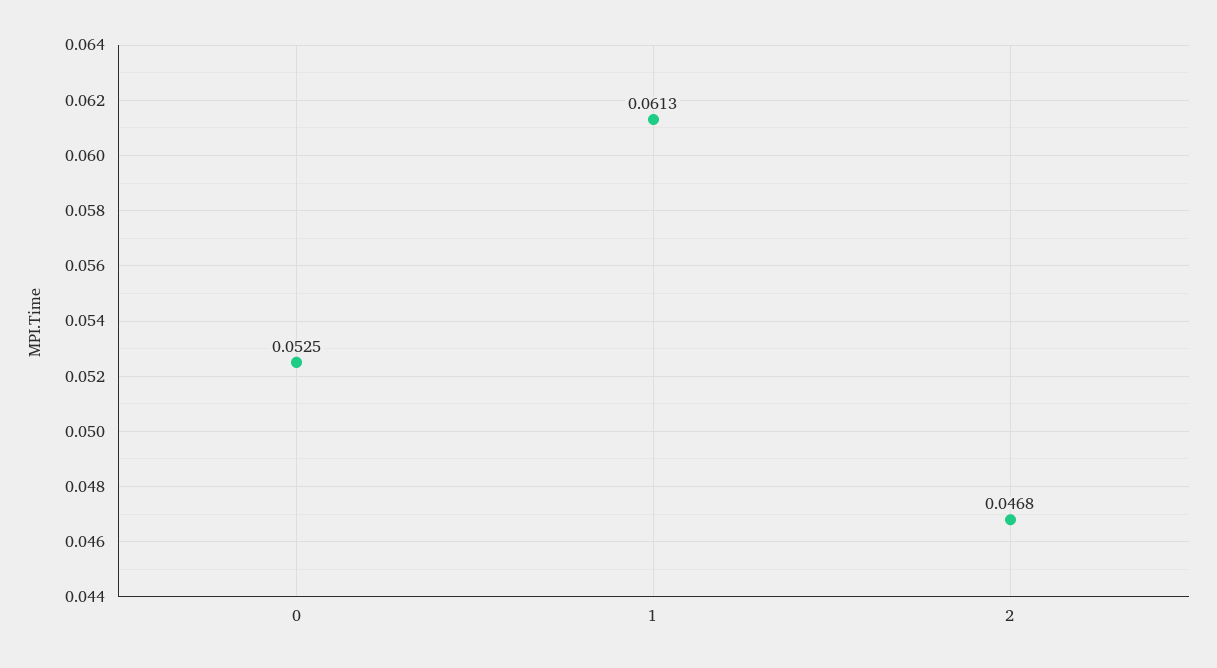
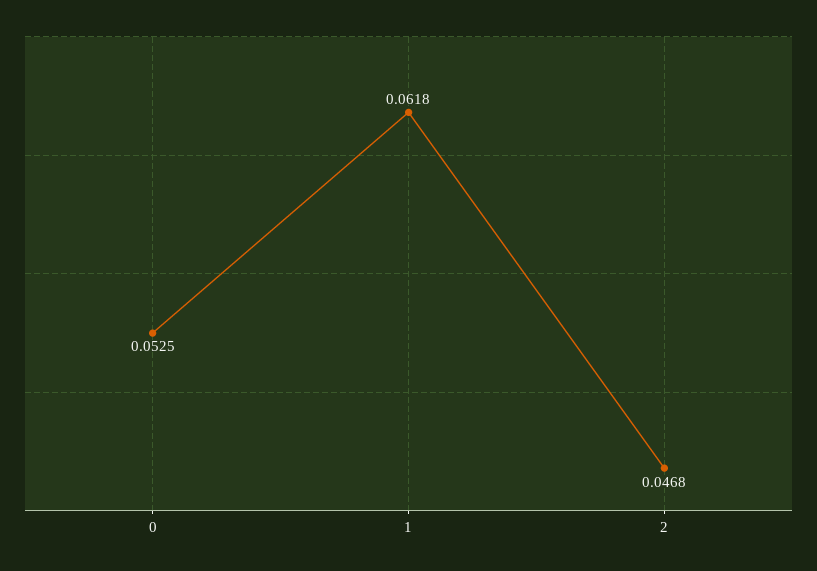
  {
    "0": 0.0525,
-   "1": 0.0613,
+   "1": 0.0618,
    "2": 0.0468
  }

